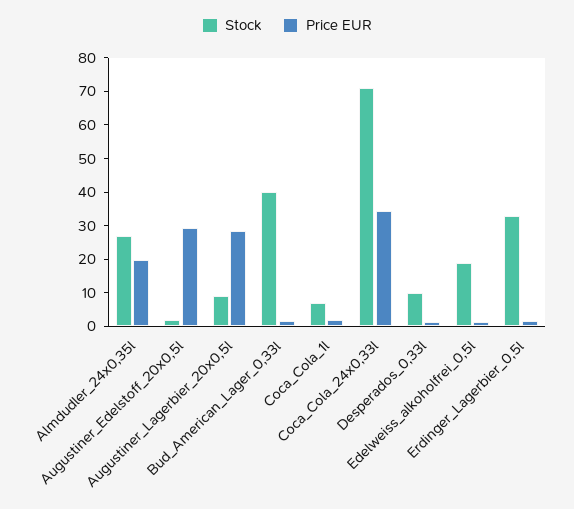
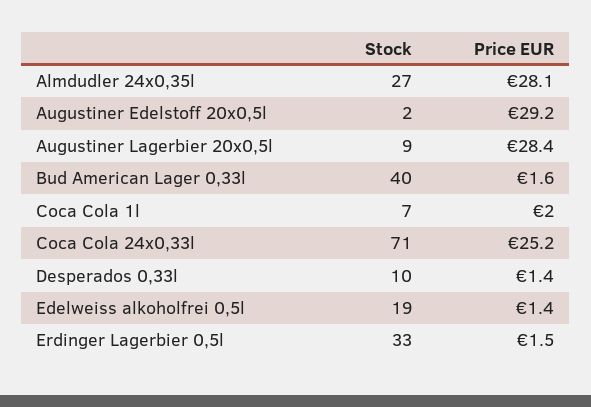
  {
    "Stock": {
      "Almdudler_24x0,35l": 27,
      "Augustiner_Edelstoff_20x0,5l": 2,
      "Augustiner_Lagerbier_20x0,5l": 9,
      "Bud_American_Lager_0,33l": 40,
      "Coca_Cola_1l": 7,
      "Coca_Cola_24x0,33l": 71,
      "Desperados_0,33l": 10,
      "Edelweiss_alkoholfrei_0,5l": 19,
      "Erdinger_Lagerbier_0,5l": 33
    },
    "Price EUR": {
-     "Almdudler_24x0,35l": 20,
+     "Almdudler_24x0,35l": 28.1,
      "Augustiner_Edelstoff_20x0,5l": 29.2,
      "Augustiner_Lagerbier_20x0,5l": 28.4,
      "Bud_American_Lager_0,33l": 1.6,
      "Coca_Cola_1l": 2,
-     "Coca_Cola_24x0,33l": 35,
+     "Coca_Cola_24x0,33l": 25.2,
      "Desperados_0,33l": 1.4,
      "Edelweiss_alkoholfrei_0,5l": 1.4,
      "Erdinger_Lagerbier_0,5l": 1.5
    }
  }

